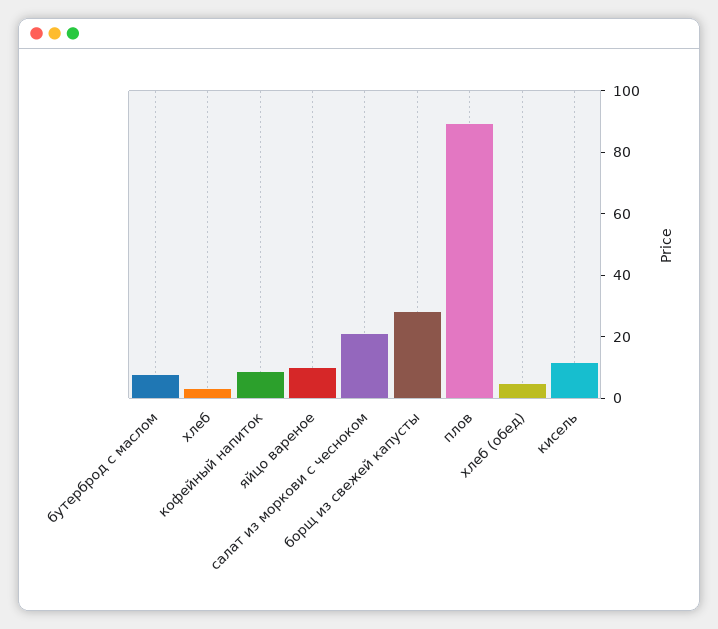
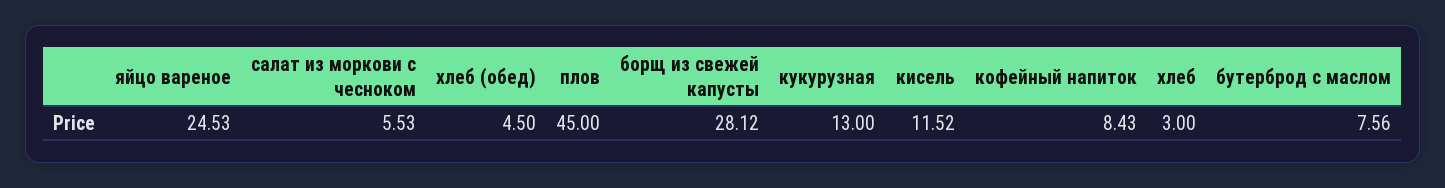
  {
    "бутерброд с маслом": 7.56,
    "хлеб": 3,
    "кофейный напиток": 8.43,
-   "яйцо вареное": 10,
+   "яйцо вареное": 24.53,
-   "салат из моркови с чесноком": 20,
+   "салат из моркови с чесноком": 5.53,
    "борщ из свежей капусты": 28.12,
-   "плов": 90,
+   "плов": 45,
    "хлеб (обед)": 4.5,
-   "кисель": 11.52
+   "кисель": 11.52,
+   "кукурузная": 13
  }

